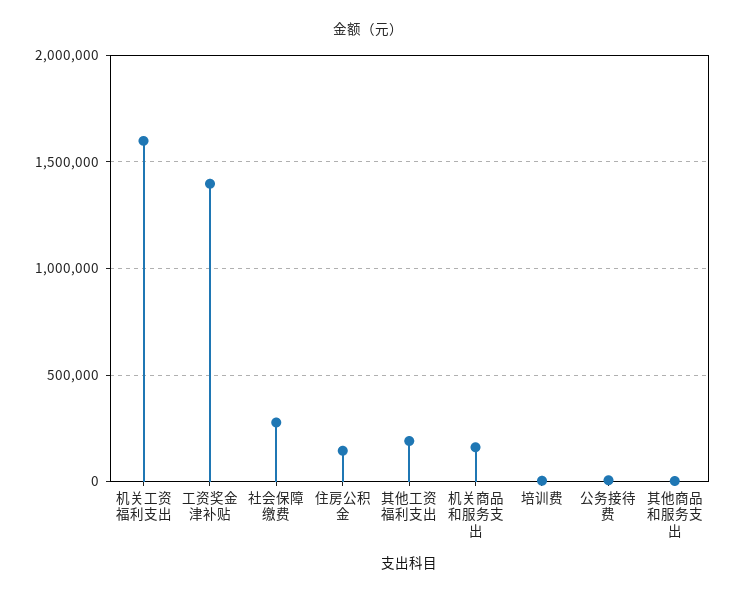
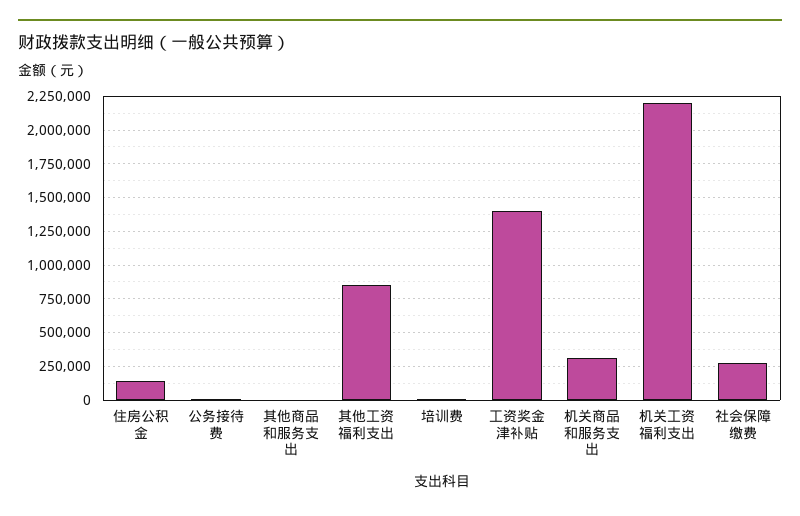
  {
-   "机关工资福利支出": 1600000,
+   "机关工资福利支出": 2200000,
    "工资奖金津补贴": 1400000,
    "社会保障缴费": 300000,
    "住房公积金": 150000,
-   "其他工资福利支出": 200000,
+   "其他工资福利支出": 850000,
-   "机关商品和服务支出": 150000,
+   "机关商品和服务支出": 300000,
    "培训费": 0,
    "公务接待费": 0,
    "其他商品和服务支出": 0
  }

